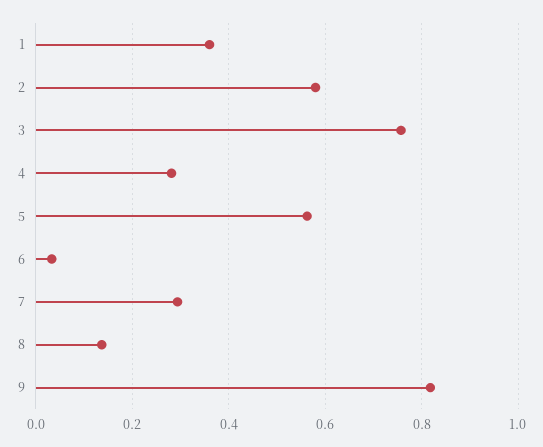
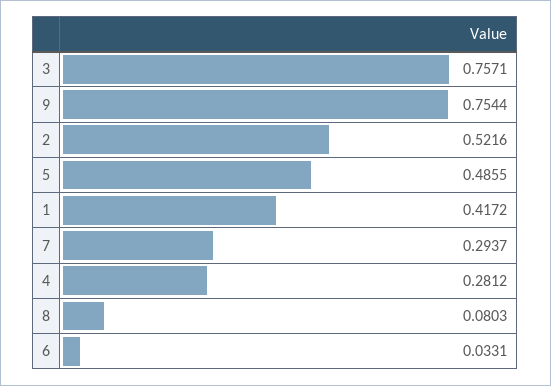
  {
-   "1": 0.36,
+   "1": 0.4172,
-   "2": 0.58,
+   "2": 0.5216,
    "3": 0.7571,
    "4": 0.2812,
-   "5": 0.56,
+   "5": 0.4855,
    "6": 0.0331,
    "7": 0.2937,
-   "8": 0.14,
+   "8": 0.0803,
-   "9": 0.82
+   "9": 0.7544
  }

